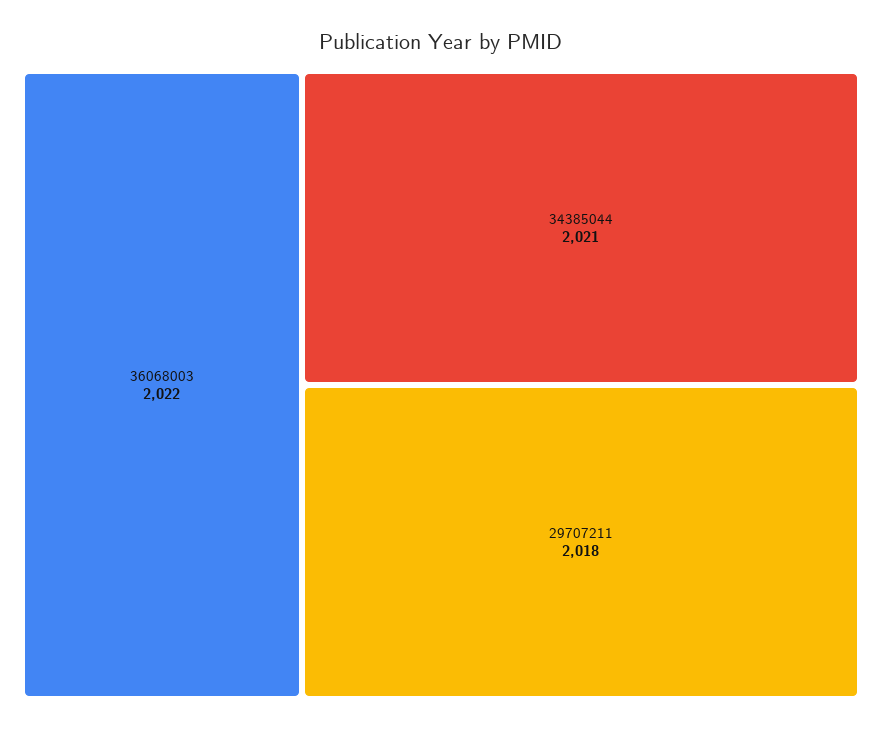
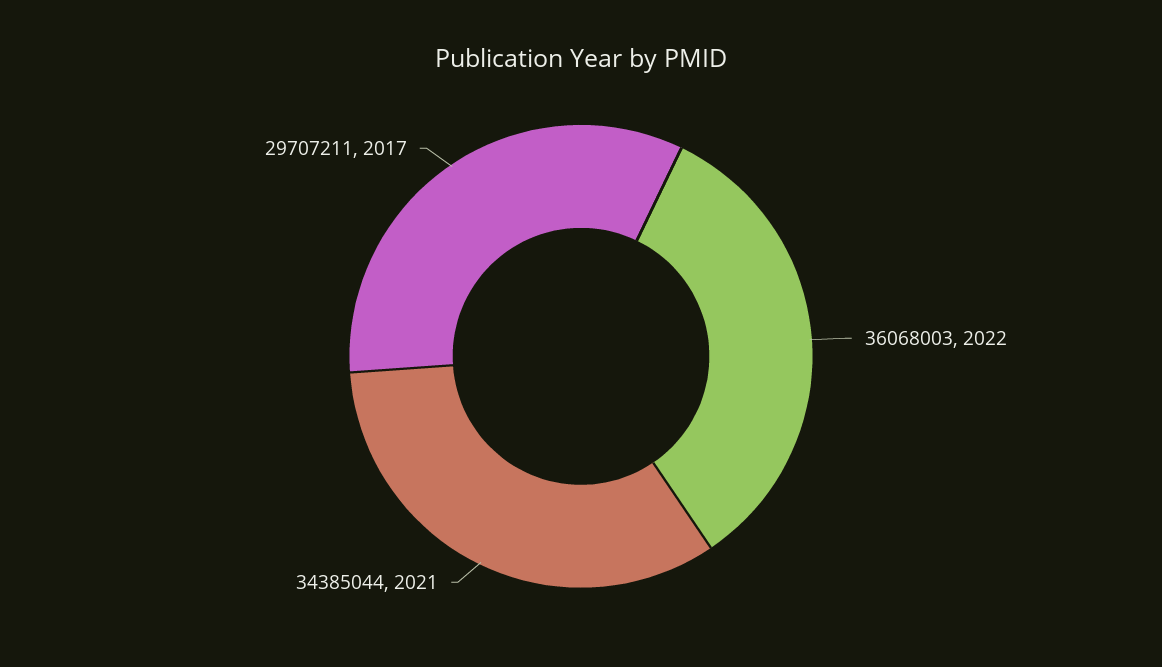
  {
    "36068003": 2022,
    "34385044": 2021,
-   "29707211": 2018
+   "29707211": 2017
  }

